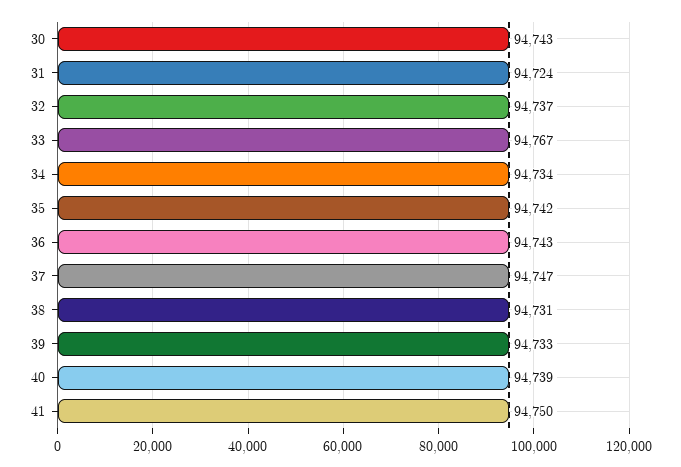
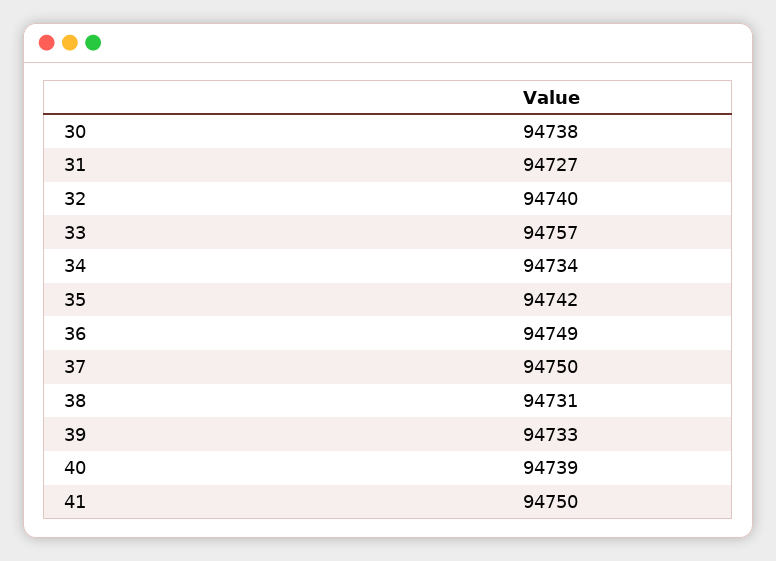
  {
-   "30": 94743,
+   "30": 94738,
-   "31": 94724,
+   "31": 94727,
-   "32": 94737,
+   "32": 94740,
-   "33": 94767,
+   "33": 94757,
    "34": 94734,
    "35": 94742,
-   "36": 94743,
+   "36": 94749,
-   "37": 94747,
+   "37": 94750,
    "38": 94731,
    "39": 94733,
    "40": 94739,
    "41": 94750
  }

